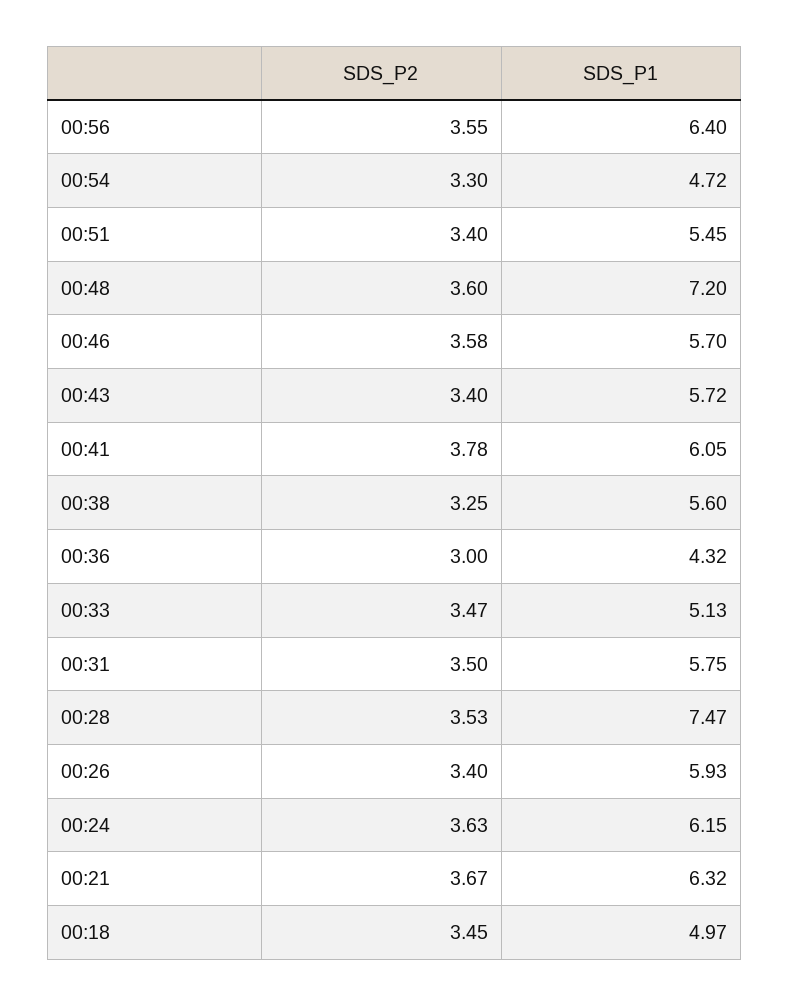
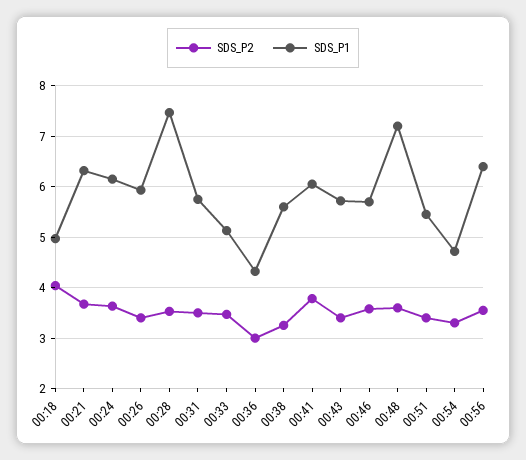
  {
    "SDS_P2": {
      "00:56": 3.55,
      "00:54": 3.3,
      "00:51": 3.4,
      "00:48": 3.6,
      "00:46": 3.58,
      "00:43": 3.4,
      "00:41": 3.78,
      "00:38": 3.25,
      "00:36": 3,
      "00:33": 3.47,
      "00:31": 3.5,
      "00:28": 3.53,
      "00:26": 3.4,
      "00:24": 3.63,
      "00:21": 3.67,
-     "00:18": 3.45
+     "00:18": 4
    },
    "SDS_P1": {
      "00:56": 6.4,
      "00:54": 4.72,
      "00:51": 5.45,
      "00:48": 7.2,
      "00:46": 5.7,
      "00:43": 5.72,
      "00:41": 6.05,
      "00:38": 5.6,
      "00:36": 4.32,
      "00:33": 5.13,
      "00:31": 5.75,
      "00:28": 7.47,
      "00:26": 5.93,
      "00:24": 6.15,
      "00:21": 6.32,
      "00:18": 4.97
    }
  }

